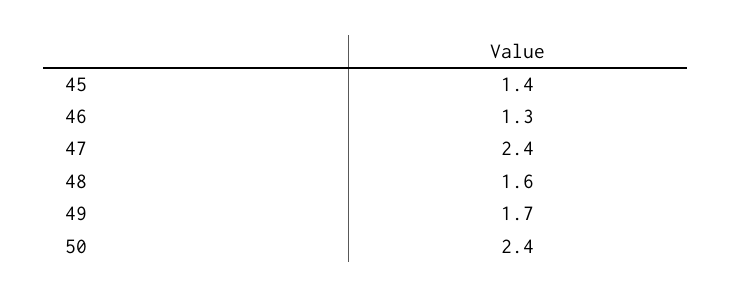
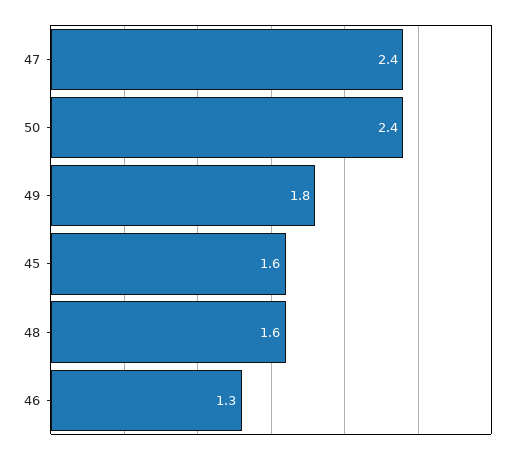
  {
-   "45": 1.4,
+   "45": 1.6,
    "46": 1.3,
    "47": 2.4,
    "48": 1.6,
-   "49": 1.7,
+   "49": 1.8,
    "50": 2.4
  }

